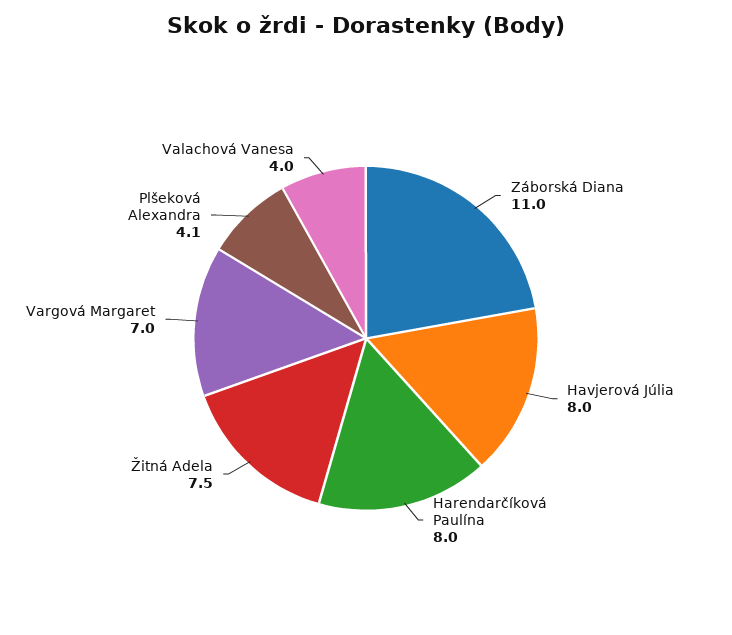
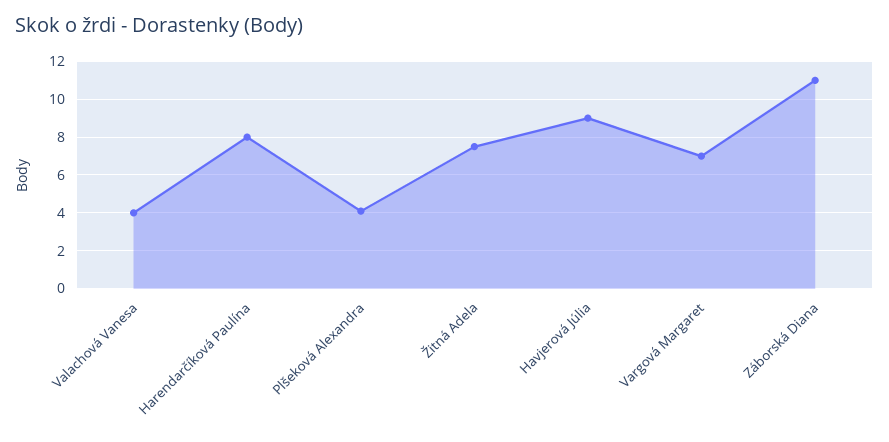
  {
    "Záborská Diana": 11,
-   "Havjerová Júlia": 8,
+   "Havjerová Júlia": 9,
    "Harendarčíková Paulína": 8,
    "Žitná Adela": 7.5,
    "Vargová Margaret": 7,
    "Plšeková Alexandra": 4.1,
    "Valachová Vanesa": 4
  }

